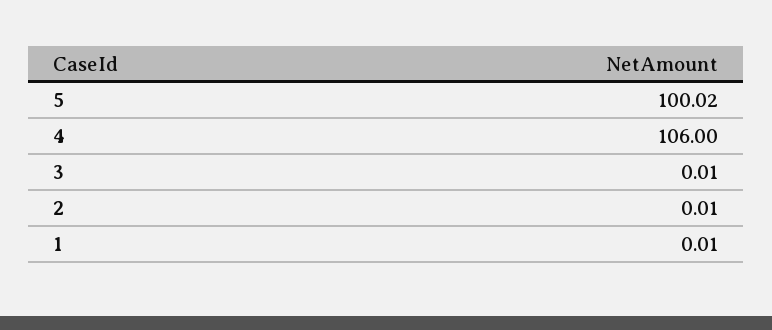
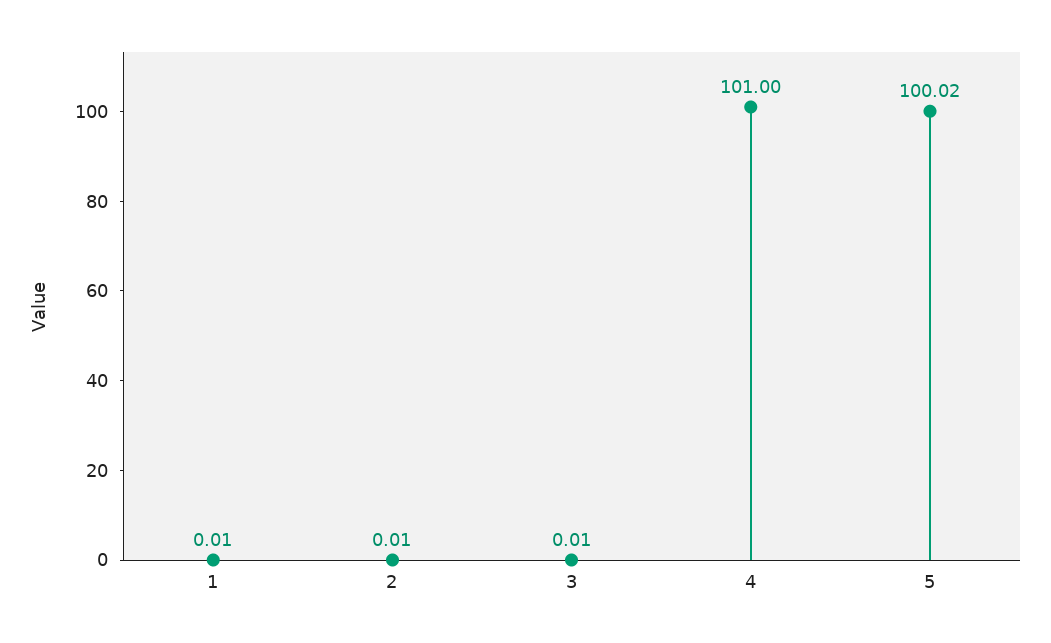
  {
    "5": 100.02,
-   "4": 106,
+   "4": 101,
    "3": 0.01,
    "2": 0.01,
    "1": 0.01
  }

